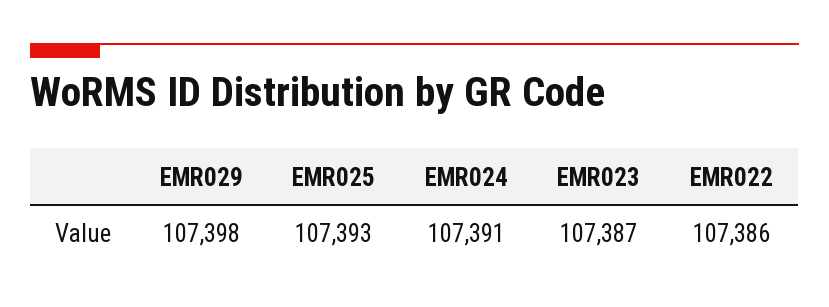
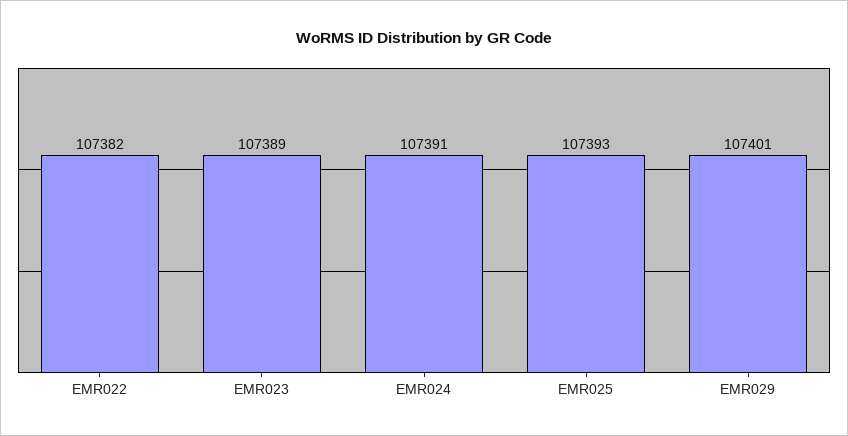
  {
-   "EMR029": 107398,
+   "EMR029": 107401,
    "EMR025": 107393,
    "EMR024": 107391,
-   "EMR023": 107387,
+   "EMR023": 107389,
-   "EMR022": 107386
+   "EMR022": 107382
  }

